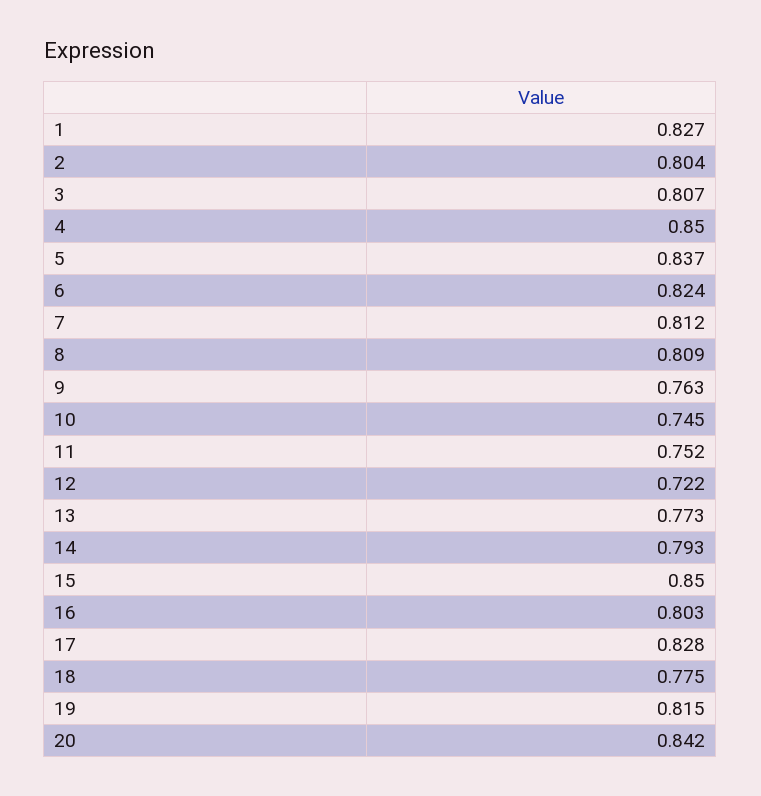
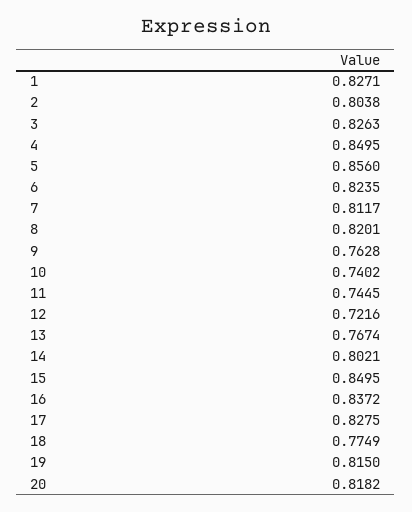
  {
    "1": 0.8271,
    "2": 0.8038,
-   "3": 0.807,
+   "3": 0.8263,
    "4": 0.8495,
-   "5": 0.837,
+   "5": 0.856,
    "6": 0.8235,
    "7": 0.8117,
-   "8": 0.809,
+   "8": 0.8201,
    "9": 0.7628,
-   "10": 0.745,
+   "10": 0.7402,
-   "11": 0.752,
+   "11": 0.7445,
    "12": 0.7216,
-   "13": 0.773,
+   "13": 0.7674,
-   "14": 0.793,
+   "14": 0.8021,
    "15": 0.8495,
-   "16": 0.803,
+   "16": 0.8372,
    "17": 0.8275,
    "18": 0.7749,
    "19": 0.815,
-   "20": 0.842
+   "20": 0.8182
  }

